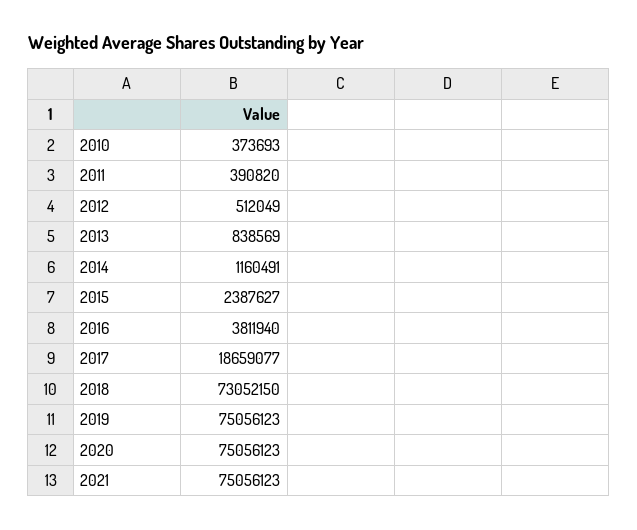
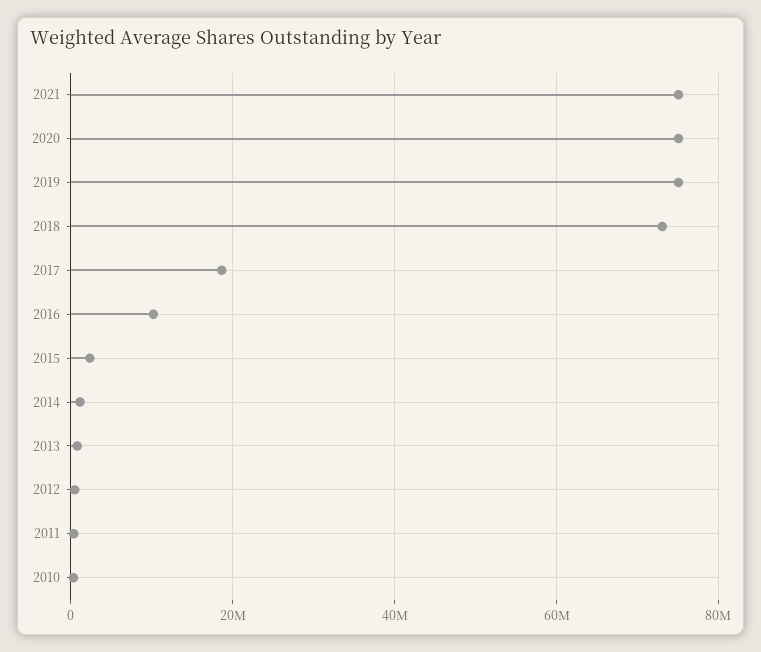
  {
    "2010": 373693,
    "2011": 390820,
    "2012": 512049,
    "2013": 838569,
    "2014": 1160491,
    "2015": 2387627,
-   "2016": 3811940,
+   "2016": 10000000,
    "2017": 18659077,
    "2018": 73052150,
    "2019": 75056123,
    "2020": 75056123,
    "2021": 75056123
  }

